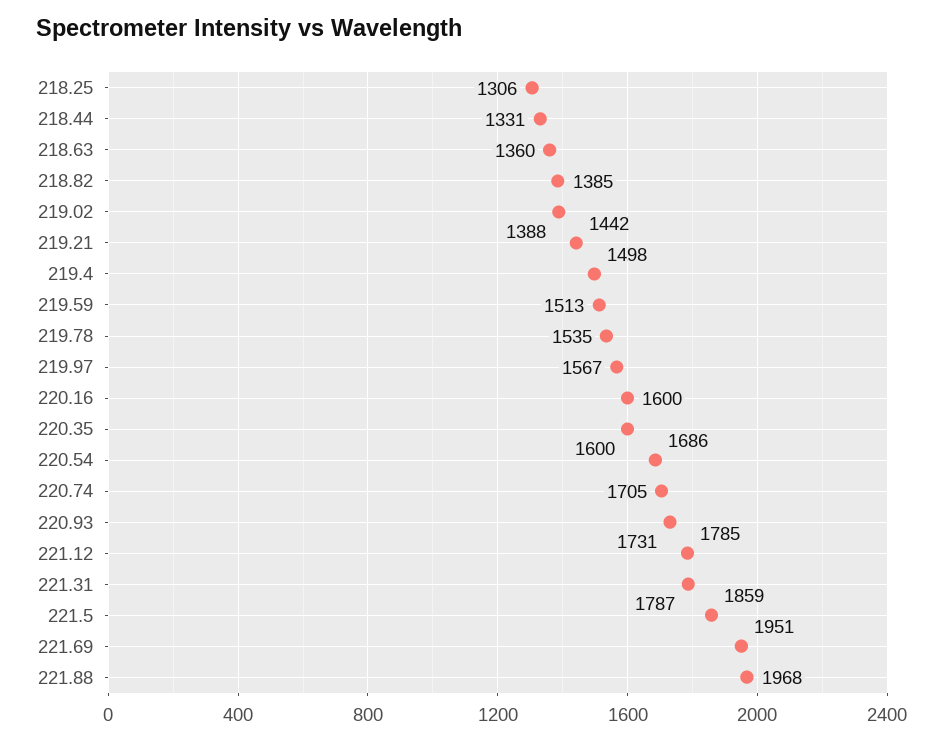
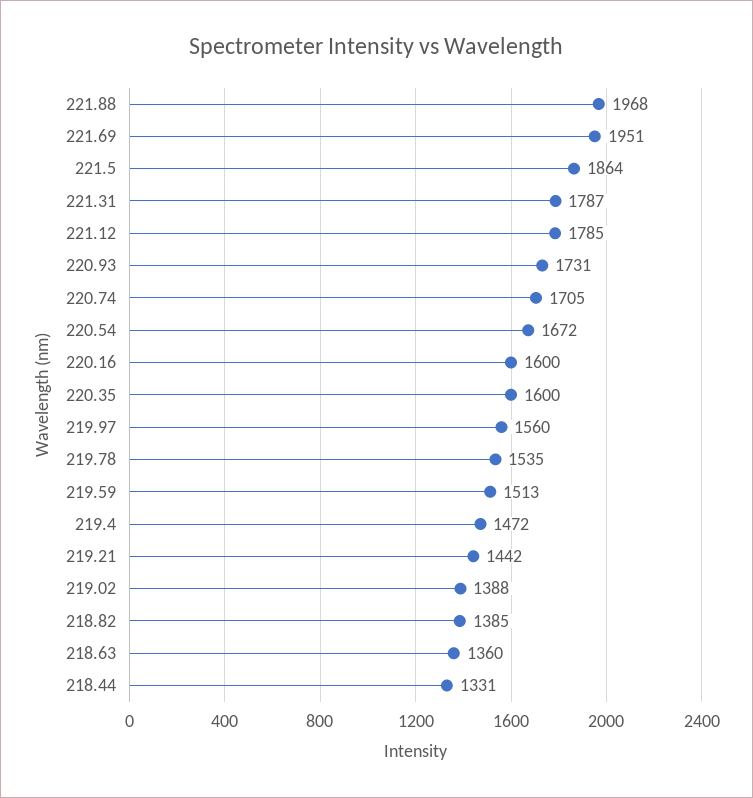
  {
-   "218.25": 1306,
    "218.44": 1331,
    "218.63": 1360,
    "218.82": 1385,
    "219.02": 1388,
    "219.21": 1442,
-   "219.4": 1498,
+   "219.4": 1472,
    "219.59": 1513,
    "219.78": 1535,
-   "219.97": 1567,
+   "219.97": 1560,
    "220.16": 1600,
    "220.35": 1600,
-   "220.54": 1686,
+   "220.54": 1672,
    "220.74": 1705,
    "220.93": 1731,
    "221.12": 1785,
    "221.31": 1787,
-   "221.5": 1859,
+   "221.5": 1864,
    "221.69": 1951,
    "221.88": 1968
  }

